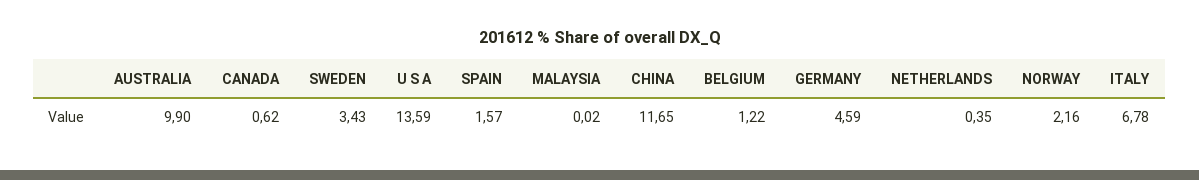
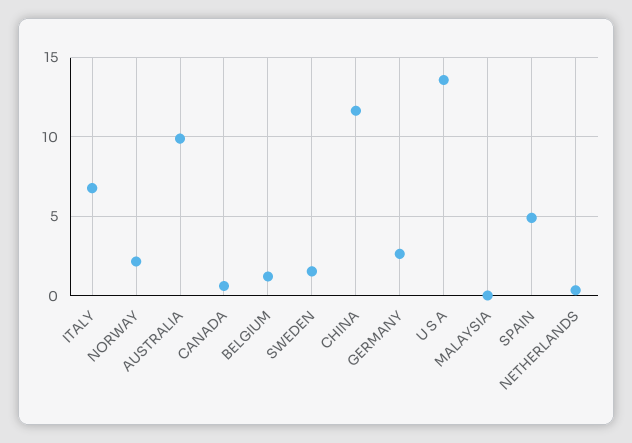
  {
    "AUSTRALIA": 9.9,
    "CANADA": 0.62,
-   "SWEDEN": 3.43,
+   "SWEDEN": 1.5,
    "U S A": 13.59,
-   "SPAIN": 1.57,
+   "SPAIN": 5,
    "MALAYSIA": 0.02,
    "CHINA": 11.65,
    "BELGIUM": 1.22,
-   "GERMANY": 4.59,
+   "GERMANY": 2.5,
    "NETHERLANDS": 0.35,
    "NORWAY": 2.16,
    "ITALY": 6.78
  }

